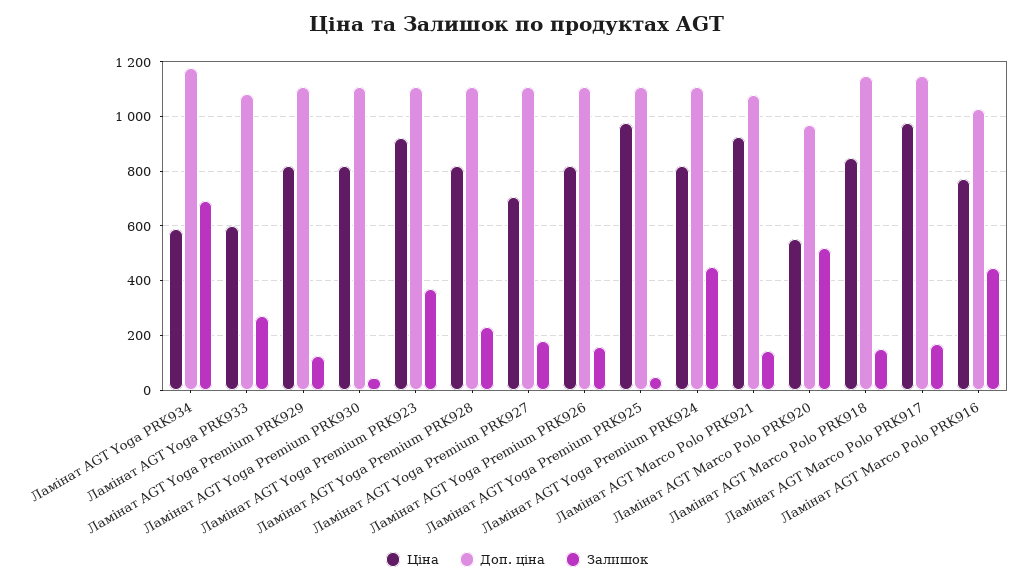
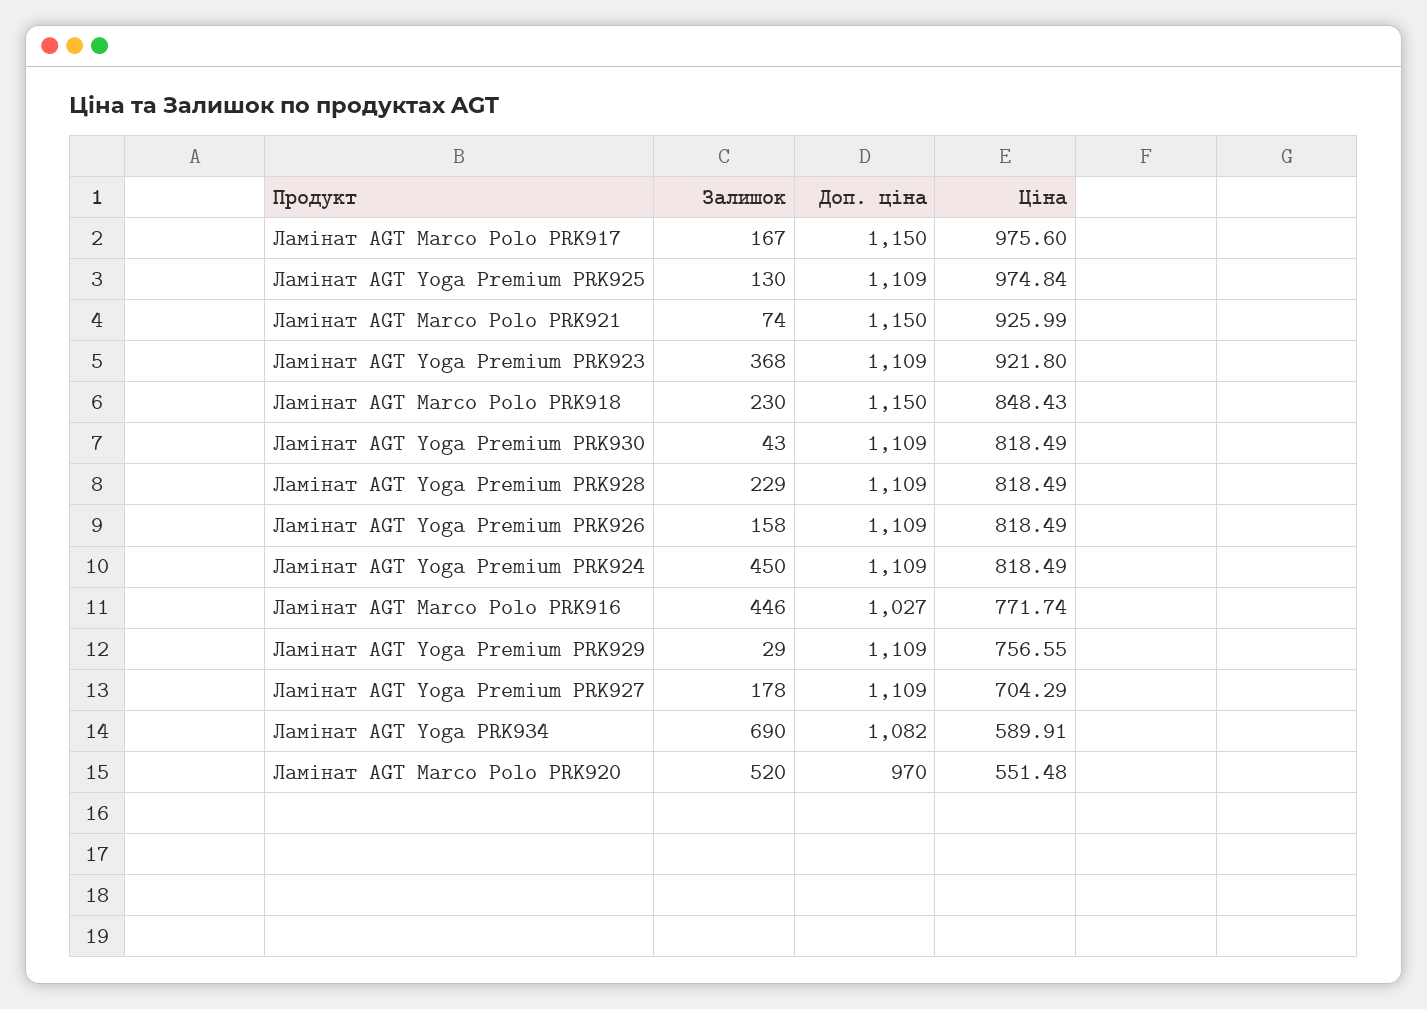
  {
    "Ціна": {
      "Ламінат AGT Yoga PRK934": 589.91,
-     "Ламінат AGT Yoga PRK933": 600,
-     "Ламінат AGT Yoga Premium PRK929": 825,
+     "Ламінат AGT Yoga Premium PRK929": 756.55,
      "Ламінат AGT Yoga Premium PRK930": 818.49,
      "Ламінат AGT Yoga Premium PRK923": 921.8,
      "Ламінат AGT Yoga Premium PRK928": 818.49,
      "Ламінат AGT Yoga Premium PRK927": 704.29,
      "Ламінат AGT Yoga Premium PRK926": 818.49,
      "Ламінат AGT Yoga Premium PRK925": 974.84,
      "Ламінат AGT Yoga Premium PRK924": 818.49,
      "Ламінат AGT Marco Polo PRK921": 925.99,
      "Ламінат AGT Marco Polo PRK920": 551.48,
      "Ламінат AGT Marco Polo PRK918": 848.43,
      "Ламінат AGT Marco Polo PRK917": 975.6,
      "Ламінат AGT Marco Polo PRK916": 771.74
    },
    "Доп. ціна": {
-     "Ламінат AGT Yoga PRK934": 1175,
+     "Ламінат AGT Yoga PRK934": 1082,
-     "Ламінат AGT Yoga PRK933": 1075,
      "Ламінат AGT Yoga Premium PRK929": 1109,
      "Ламінат AGT Yoga Premium PRK930": 1109,
      "Ламінат AGT Yoga Premium PRK923": 1109,
      "Ламінат AGT Yoga Premium PRK928": 1109,
      "Ламінат AGT Yoga Premium PRK927": 1109,
      "Ламінат AGT Yoga Premium PRK926": 1109,
      "Ламінат AGT Yoga Premium PRK925": 1109,
      "Ламінат AGT Yoga Premium PRK924": 1109,
-     "Ламінат AGT Marco Polo PRK921": 1075,
+     "Ламінат AGT Marco Polo PRK921": 1150,
      "Ламінат AGT Marco Polo PRK920": 970,
      "Ламінат AGT Marco Polo PRK918": 1150,
      "Ламінат AGT Marco Polo PRK917": 1150,
      "Ламінат AGT Marco Polo PRK916": 1027
    },
    "Залишок": {
      "Ламінат AGT Yoga PRK934": 690,
-     "Ламінат AGT Yoga PRK933": 275,
-     "Ламінат AGT Yoga Premium PRK929": 125,
+     "Ламінат AGT Yoga Premium PRK929": 29,
      "Ламінат AGT Yoga Premium PRK930": 43,
      "Ламінат AGT Yoga Premium PRK923": 368,
      "Ламінат AGT Yoga Premium PRK928": 229,
      "Ламінат AGT Yoga Premium PRK927": 178,
      "Ламінат AGT Yoga Premium PRK926": 158,
-     "Ламінат AGT Yoga Premium PRK925": 50,
+     "Ламінат AGT Yoga Premium PRK925": 130,
      "Ламінат AGT Yoga Premium PRK924": 450,
-     "Ламінат AGT Marco Polo PRK921": 150,
+     "Ламінат AGT Marco Polo PRK921": 74,
      "Ламінат AGT Marco Polo PRK920": 520,
-     "Ламінат AGT Marco Polo PRK918": 150,
+     "Ламінат AGT Marco Polo PRK918": 230,
      "Ламінат AGT Marco Polo PRK917": 167,
      "Ламінат AGT Marco Polo PRK916": 446
    }
  }

